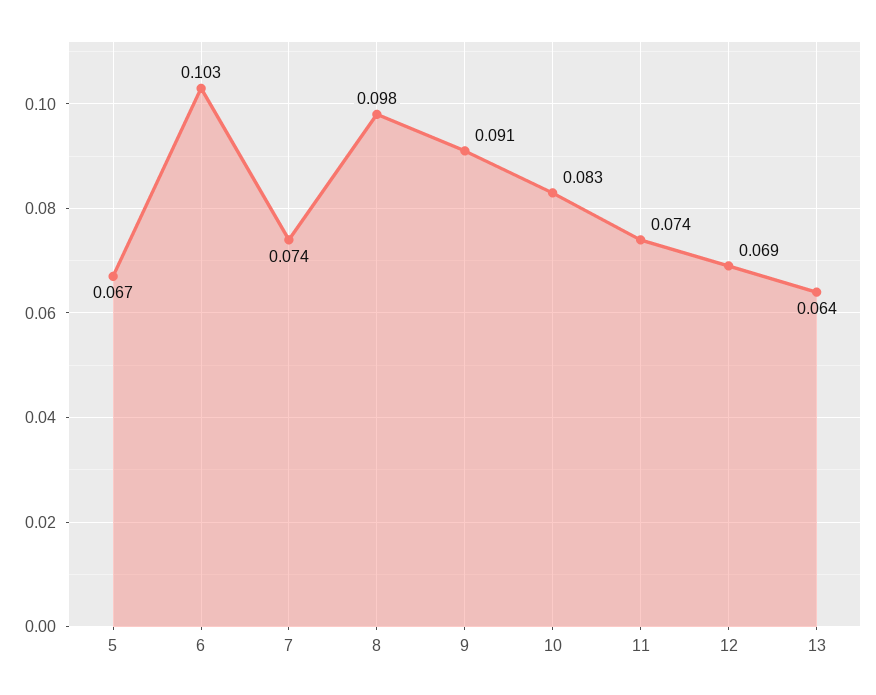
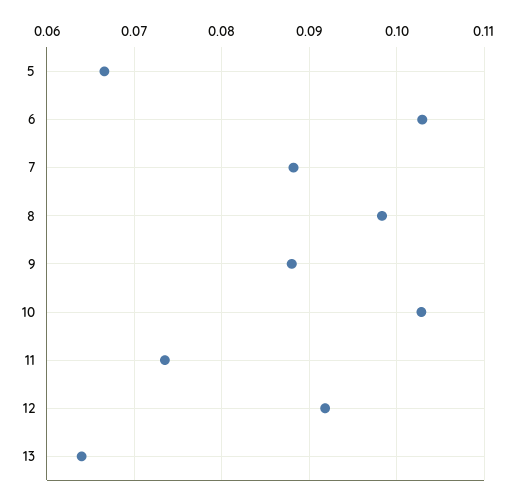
  {
    "5": 0.067,
    "6": 0.103,
-   "7": 0.074,
+   "7": 0.088,
    "8": 0.098,
-   "9": 0.091,
+   "9": 0.088,
-   "10": 0.083,
+   "10": 0.103,
    "11": 0.074,
-   "12": 0.069,
+   "12": 0.092,
    "13": 0.064
  }

